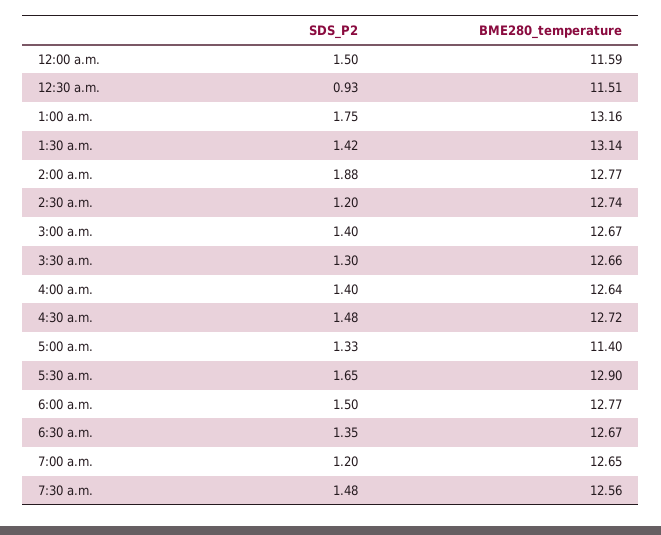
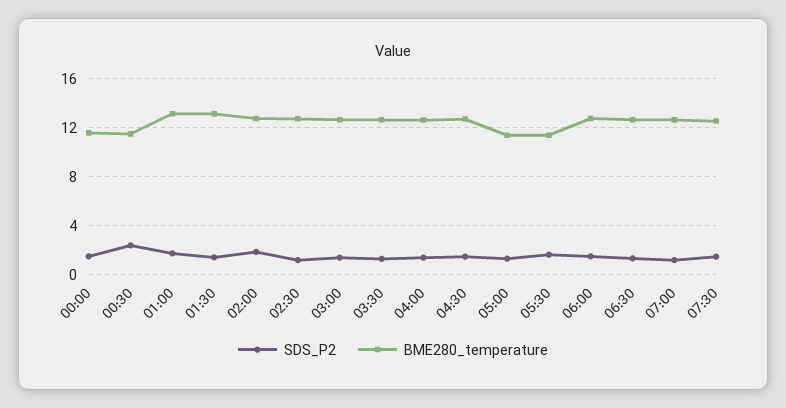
  {
    "SDS_P2": {
      "12:00 a.m.": 1.5,
-     "12:30 a.m.": 0.93,
+     "12:30 a.m.": 2.5,
      "1:00 a.m.": 1.75,
      "1:30 a.m.": 1.42,
      "2:00 a.m.": 1.88,
      "2:30 a.m.": 1.2,
      "3:00 a.m.": 1.4,
      "3:30 a.m.": 1.3,
      "4:00 a.m.": 1.4,
      "4:30 a.m.": 1.48,
      "5:00 a.m.": 1.33,
      "5:30 a.m.": 1.65,
      "6:00 a.m.": 1.5,
      "6:30 a.m.": 1.35,
      "7:00 a.m.": 1.2,
      "7:30 a.m.": 1.48
    },
    "BME280_temperature": {
      "12:00 a.m.": 11.59,
      "12:30 a.m.": 11.51,
      "1:00 a.m.": 13.16,
      "1:30 a.m.": 13.14,
      "2:00 a.m.": 12.77,
      "2:30 a.m.": 12.74,
      "3:00 a.m.": 12.67,
      "3:30 a.m.": 12.66,
      "4:00 a.m.": 12.64,
      "4:30 a.m.": 12.72,
      "5:00 a.m.": 11.4,
-     "5:30 a.m.": 12.9,
+     "5:30 a.m.": 11.5,
      "6:00 a.m.": 12.77,
      "6:30 a.m.": 12.67,
      "7:00 a.m.": 12.65,
      "7:30 a.m.": 12.56
    }
  }

